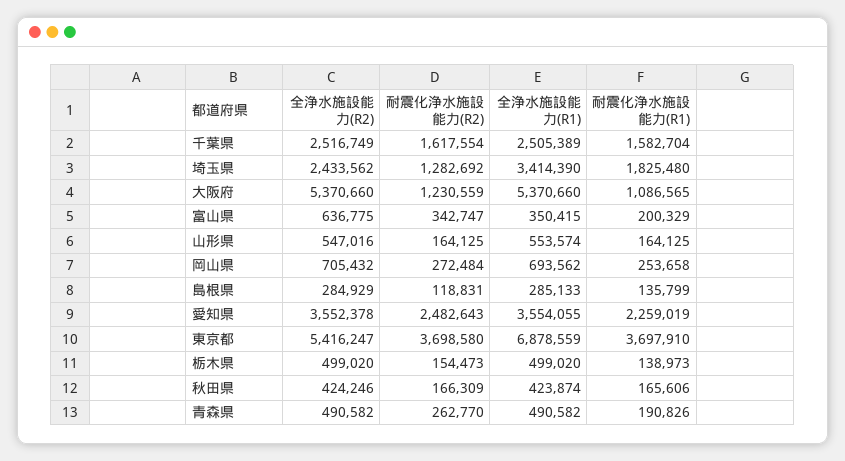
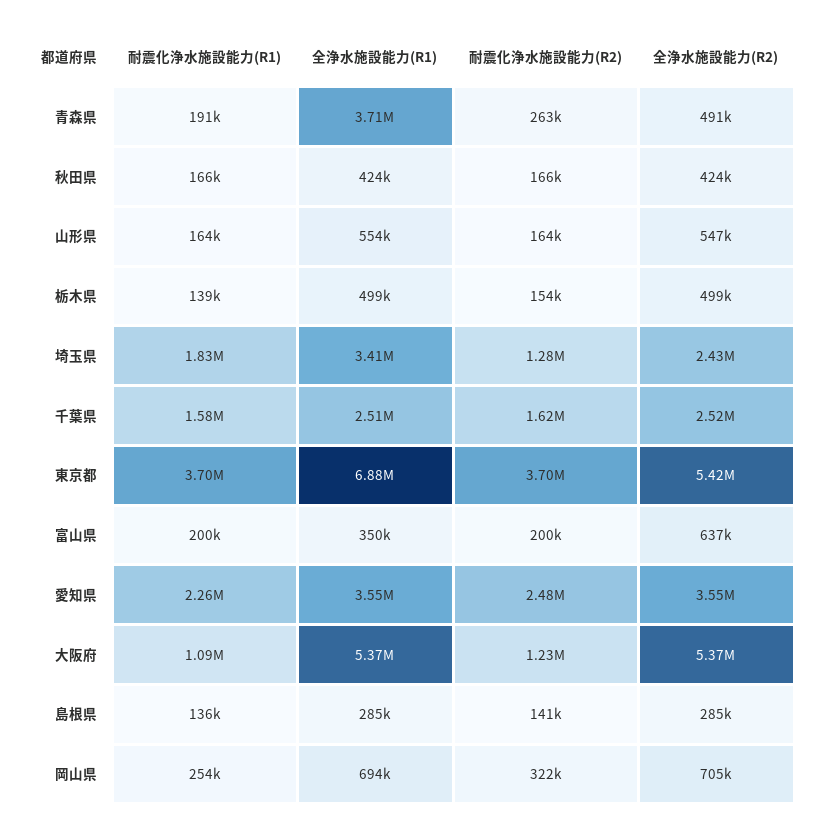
  {
    "全浄水施設能力(R2)": {
      "千葉県": 2516749,
      "埼玉県": 2433562,
      "大阪府": 5370660,
      "富山県": 636775,
      "山形県": 547016,
      "岡山県": 705432,
      "島根県": 284929,
      "愛知県": 3552378,
      "東京都": 5416247,
      "栃木県": 499020,
      "秋田県": 424246,
      "青森県": 490582
    },
    "耐震化浄水施設能力(R2)": {
      "千葉県": 1617554,
      "埼玉県": 1282692,
      "大阪府": 1230559,
-     "富山県": 342747,
+     "富山県": 200000,
      "山形県": 164125,
-     "岡山県": 272484,
+     "岡山県": 322000,
-     "島根県": 118831,
+     "島根県": 141000,
      "愛知県": 2482643,
      "東京都": 3698580,
      "栃木県": 154473,
      "秋田県": 166309,
      "青森県": 262770
    },
    "全浄水施設能力(R1)": {
      "千葉県": 2505389,
      "埼玉県": 3414390,
      "大阪府": 5370660,
      "富山県": 350415,
      "山形県": 553574,
      "岡山県": 693562,
      "島根県": 285133,
      "愛知県": 3554055,
      "東京都": 6878559,
      "栃木県": 499020,
      "秋田県": 423874,
-     "青森県": 490582
+     "青森県": 3710000
    },
    "耐震化浄水施設能力(R1)": {
      "千葉県": 1582704,
      "埼玉県": 1825480,
      "大阪府": 1086565,
      "富山県": 200329,
      "山形県": 164125,
      "岡山県": 253658,
      "島根県": 135799,
      "愛知県": 2259019,
      "東京都": 3697910,
      "栃木県": 138973,
      "秋田県": 165606,
      "青森県": 190826
    }
  }

